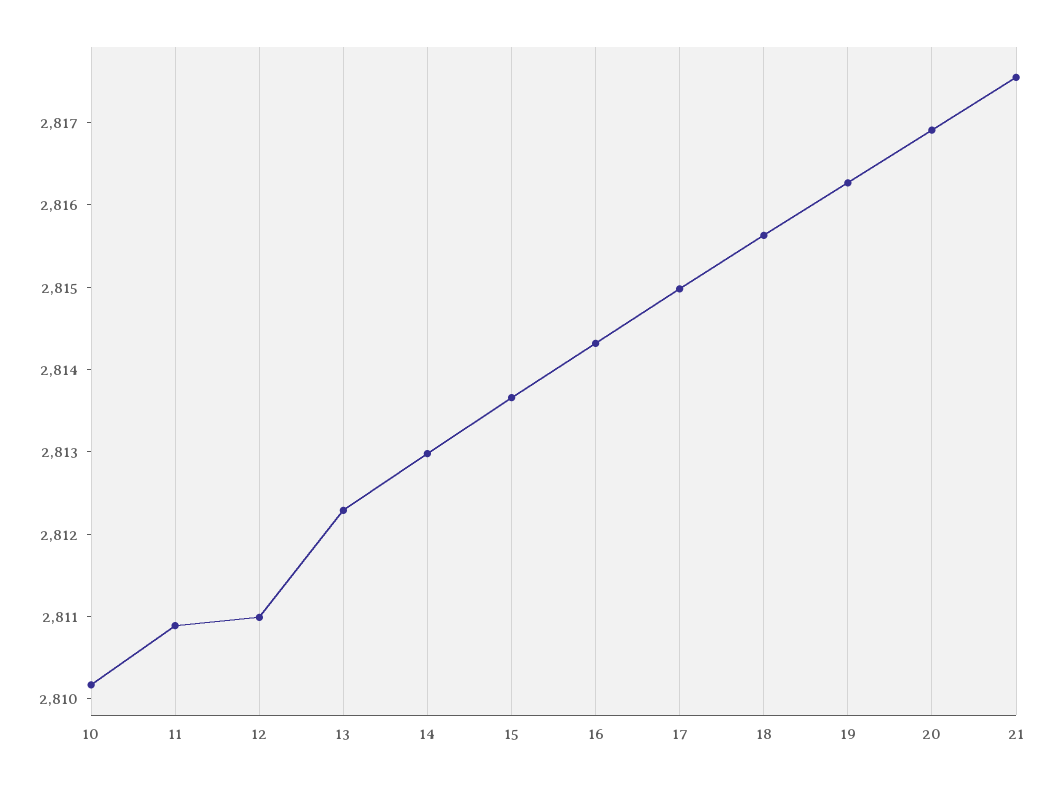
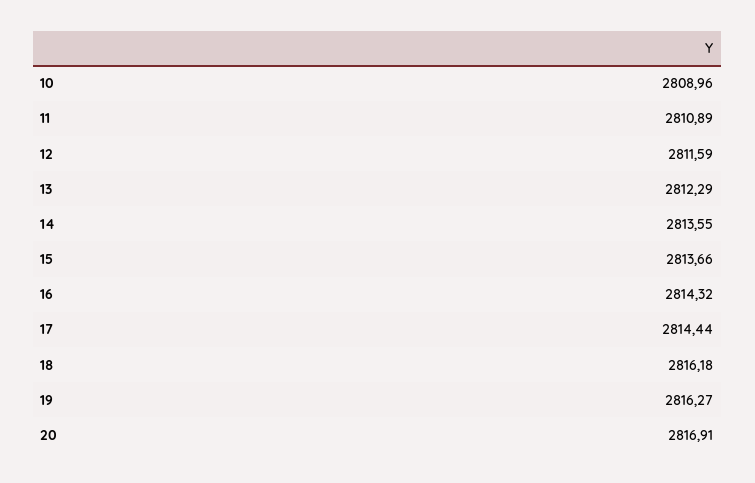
  {
-   "10": 2810.2,
+   "10": 2808.96,
    "11": 2810.89,
-   "12": 2811,
+   "12": 2811.59,
    "13": 2812.29,
-   "14": 2813,
+   "14": 2813.55,
    "15": 2813.66,
    "16": 2814.32,
-   "17": 2815,
+   "17": 2814.44,
-   "18": 2815.6,
+   "18": 2816.18,
    "19": 2816.27,
-   "20": 2816.91,
+   "20": 2816.91
-   "21": 2817.6
  }

